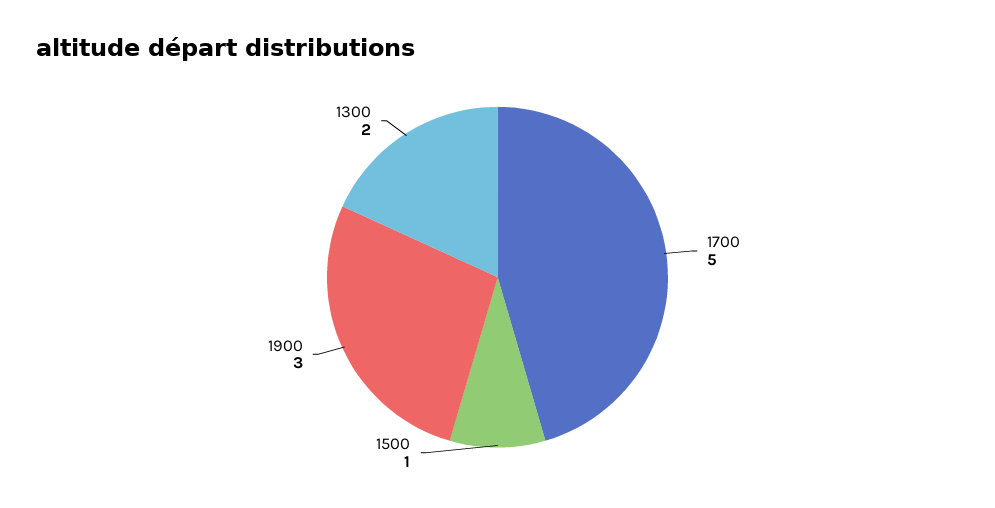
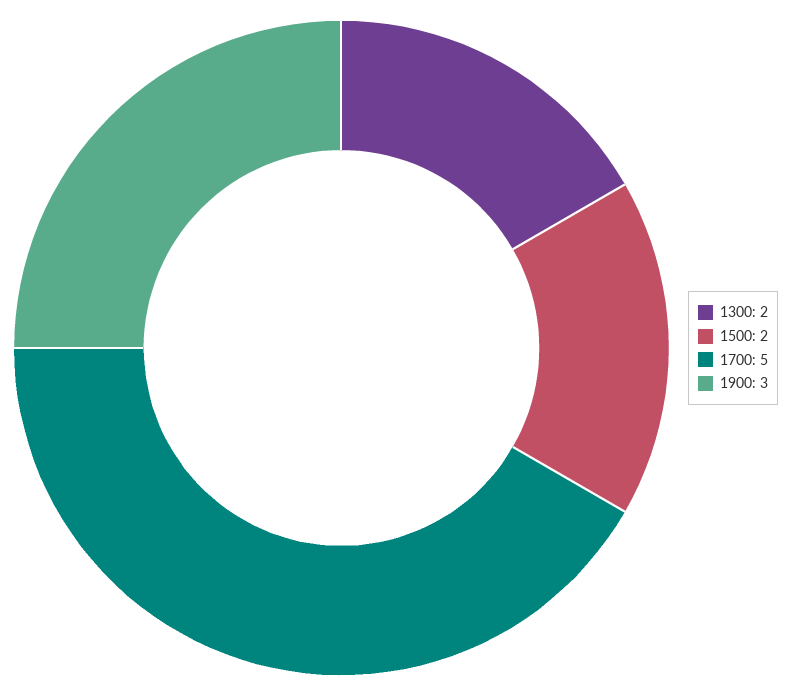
  {
    "1700": 5,
-   "1500": 1,
+   "1500": 2,
    "1900": 3,
    "1300": 2
  }

